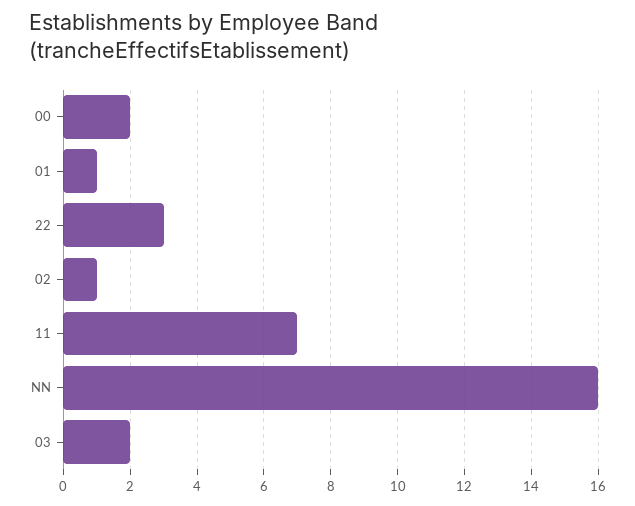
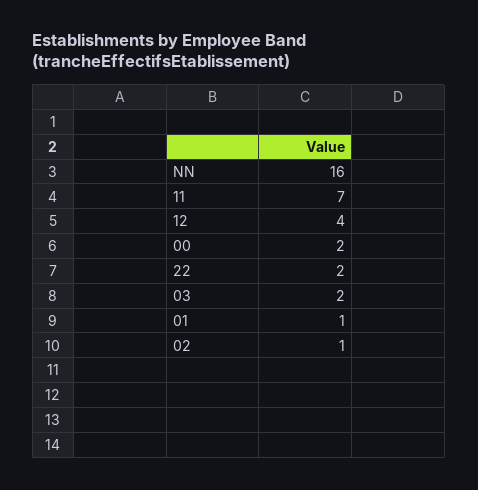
  {
    "00": 2,
    "01": 1,
-   "22": 3,
+   "22": 2,
    "02": 1,
    "11": 7,
    "NN": 16,
-   "03": 2
+   "03": 2,
+   "12": 4
  }

